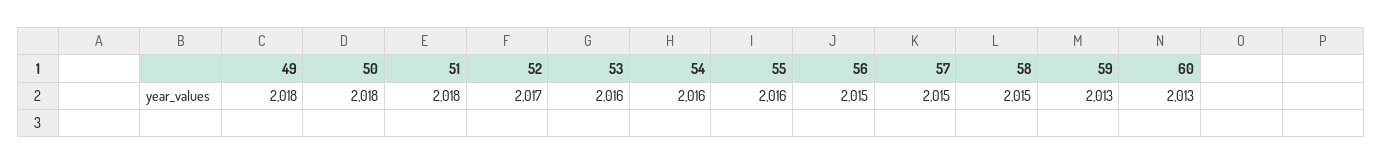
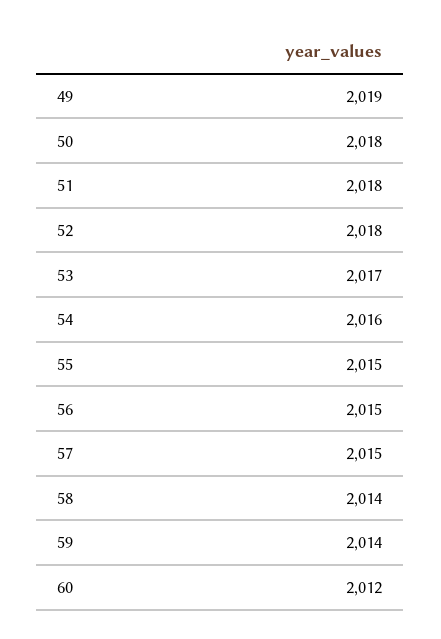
  {
-   "49": 2018,
+   "49": 2019,
    "50": 2018,
    "51": 2018,
-   "52": 2017,
+   "52": 2018,
-   "53": 2016,
+   "53": 2017,
    "54": 2016,
-   "55": 2016,
+   "55": 2015,
    "56": 2015,
    "57": 2015,
-   "58": 2015,
+   "58": 2014,
-   "59": 2013,
+   "59": 2014,
-   "60": 2013
+   "60": 2012
  }

